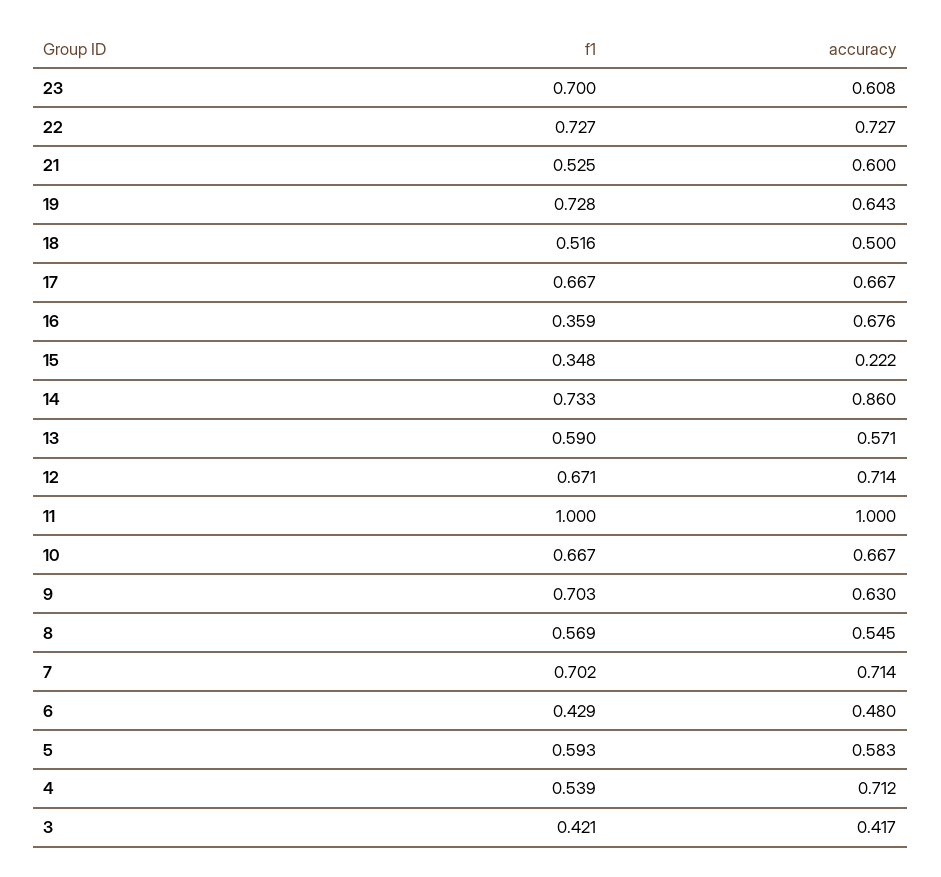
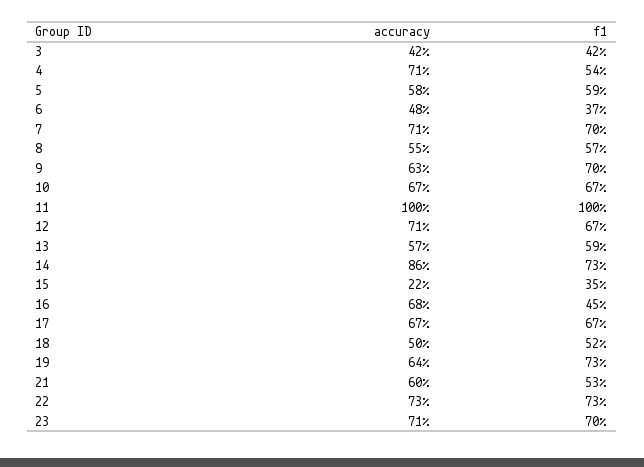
  {
    "f1": {
      "23": 0.7,
      "22": 0.727,
      "21": 0.525,
      "19": 0.728,
      "18": 0.516,
      "17": 0.667,
-     "16": 0.359,
+     "16": 0.45,
      "15": 0.348,
      "14": 0.733,
      "13": 0.59,
      "12": 0.671,
      "11": 1,
      "10": 0.667,
      "9": 0.703,
      "8": 0.569,
      "7": 0.702,
-     "6": 0.429,
+     "6": 0.37,
      "5": 0.593,
      "4": 0.539,
      "3": 0.421
    },
    "accuracy": {
-     "23": 0.608,
+     "23": 0.71,
      "22": 0.727,
      "21": 0.6,
      "19": 0.643,
      "18": 0.5,
      "17": 0.667,
      "16": 0.676,
      "15": 0.222,
      "14": 0.86,
      "13": 0.571,
      "12": 0.714,
      "11": 1,
      "10": 0.667,
      "9": 0.63,
      "8": 0.545,
      "7": 0.714,
      "6": 0.48,
      "5": 0.583,
      "4": 0.712,
      "3": 0.417
    }
  }

